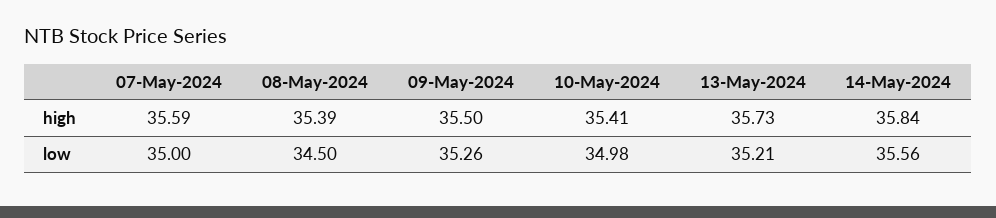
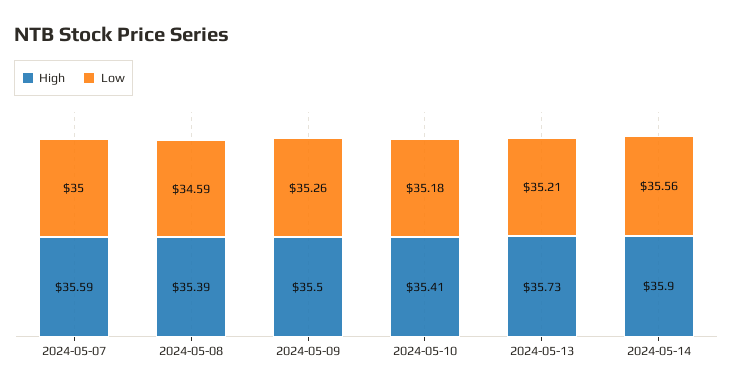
  {
    "high": {
      "07-May-2024": 35.59,
      "08-May-2024": 35.39,
      "09-May-2024": 35.5,
      "10-May-2024": 35.41,
      "13-May-2024": 35.73,
-     "14-May-2024": 35.84
+     "14-May-2024": 35.9
    },
    "low": {
      "07-May-2024": 35,
-     "08-May-2024": 34.5,
+     "08-May-2024": 34.59,
      "09-May-2024": 35.26,
-     "10-May-2024": 34.98,
+     "10-May-2024": 35.18,
      "13-May-2024": 35.21,
      "14-May-2024": 35.56
    }
  }

